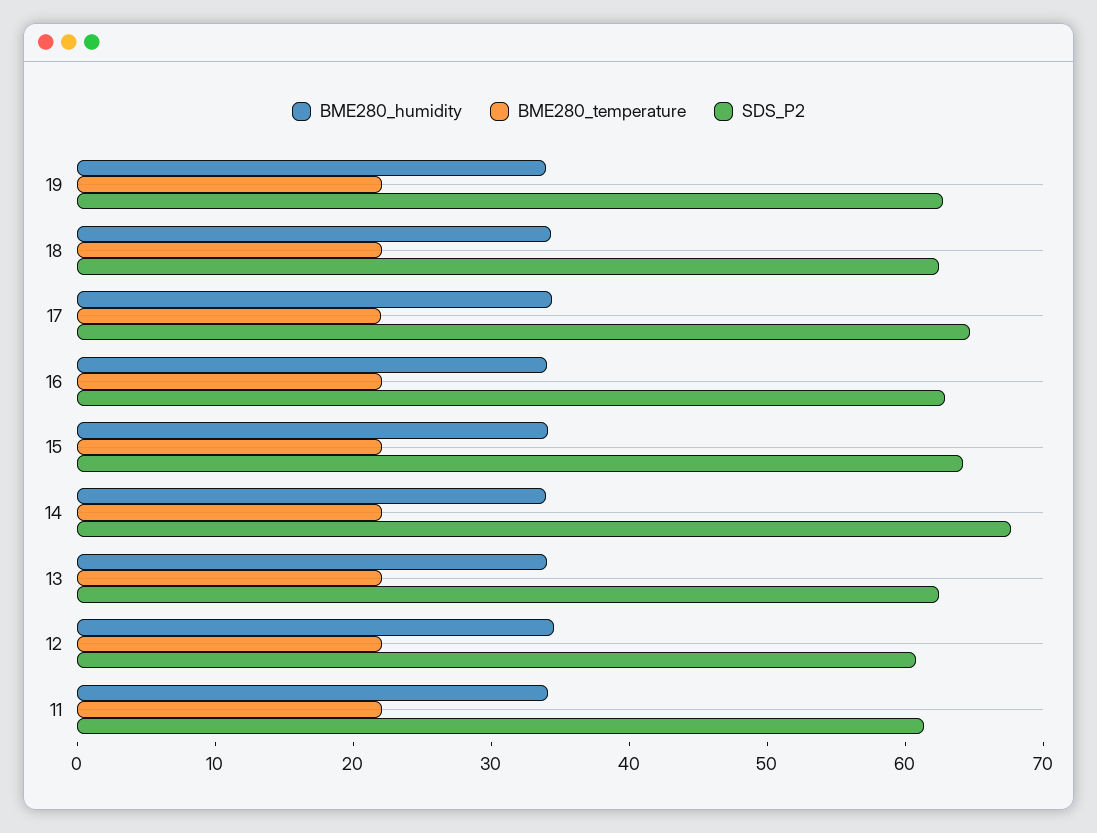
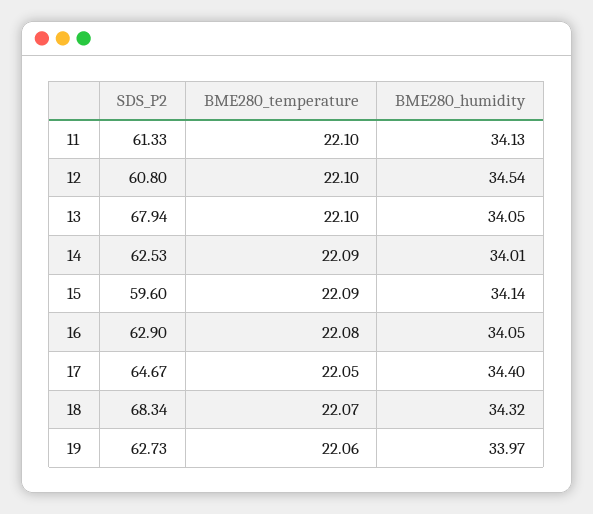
  {
    "BME280_humidity": {
      "19": 33.97,
      "18": 34.32,
      "17": 34.4,
      "16": 34.05,
      "15": 34.14,
      "14": 34.01,
      "13": 34.05,
      "12": 34.54,
      "11": 34.13
    },
    "BME280_temperature": {
      "19": 22.06,
      "18": 22.07,
      "17": 22.05,
      "16": 22.08,
      "15": 22.09,
      "14": 22.09,
      "13": 22.1,
      "12": 22.1,
      "11": 22.1
    },
    "SDS_P2": {
      "19": 62.73,
-     "18": 62,
+     "18": 68.34,
      "17": 64.67,
      "16": 62.9,
-     "15": 64,
+     "15": 59.6,
-     "14": 68,
+     "14": 62.53,
-     "13": 62,
+     "13": 67.94,
      "12": 60.8,
      "11": 61.33
    }
  }

